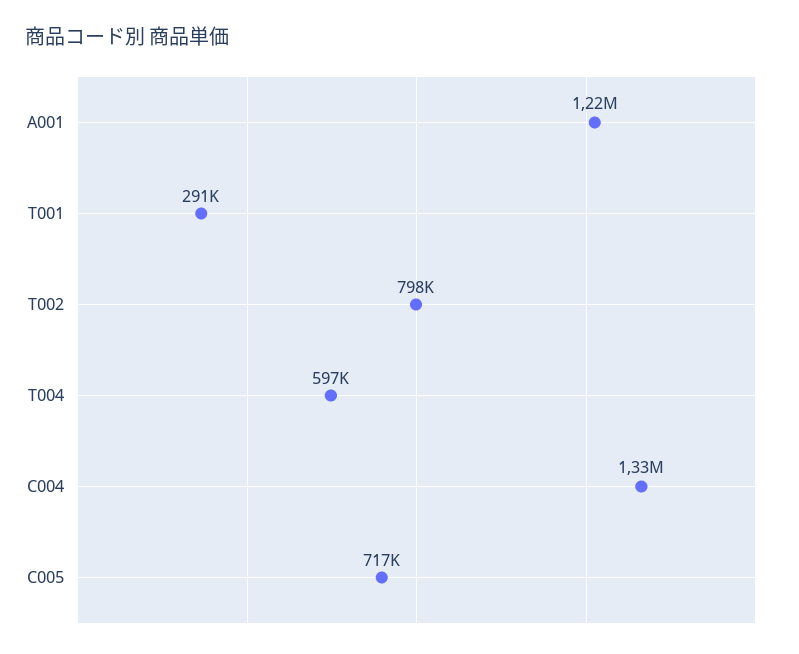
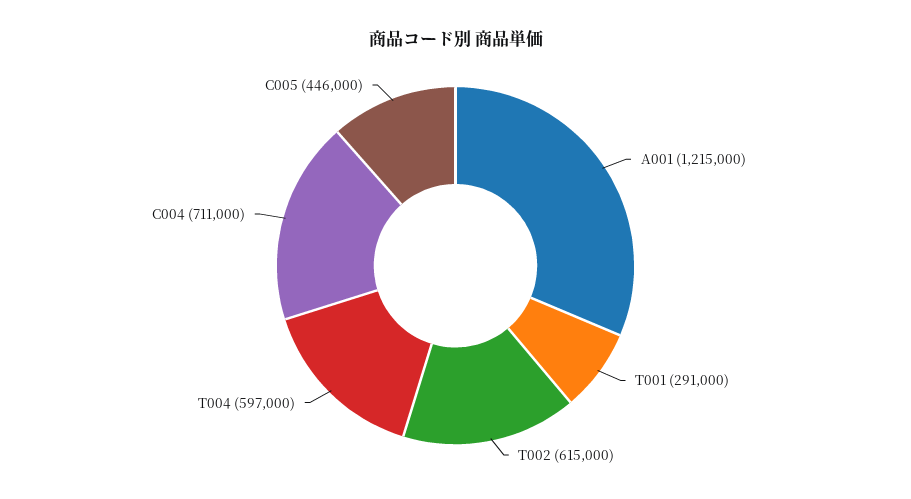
  {
    "A001": 1215000,
    "T001": 291000,
-   "T002": 798000,
+   "T002": 615000,
    "T004": 597000,
-   "C004": 1330000,
+   "C004": 711000,
-   "C005": 717000
+   "C005": 446000
  }

